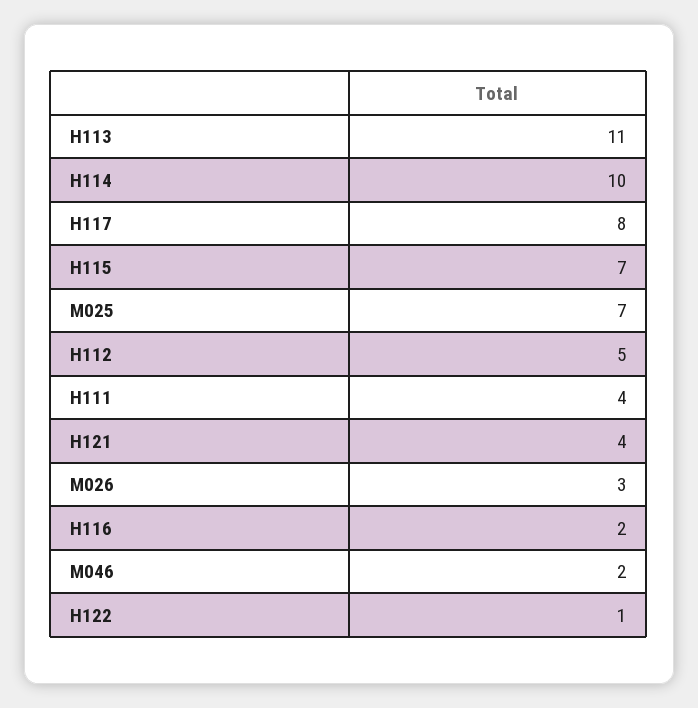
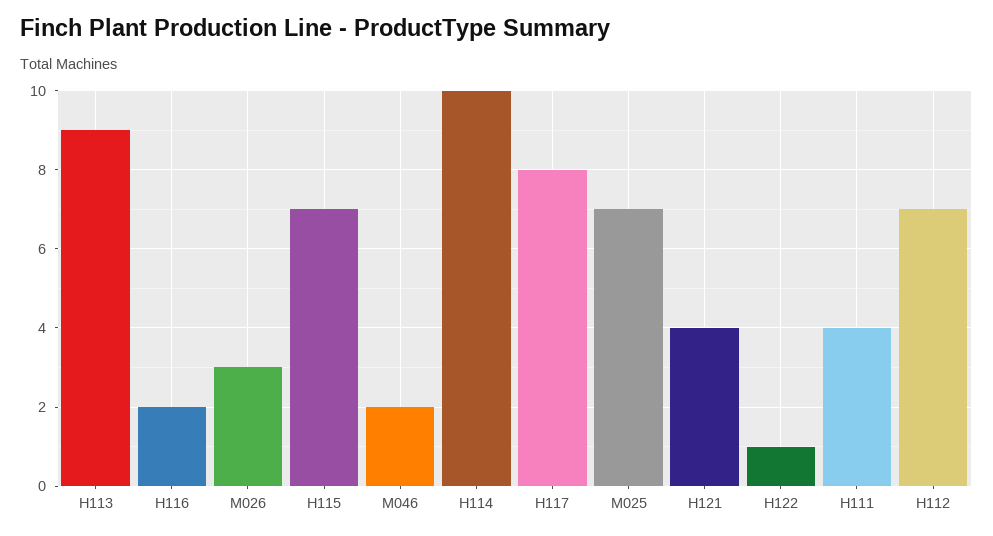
  {
-   "H113": 11,
+   "H113": 9,
    "H114": 10,
    "H117": 8,
    "H115": 7,
    "M025": 7,
-   "H112": 5,
+   "H112": 7,
    "H111": 4,
    "H121": 4,
    "M026": 3,
    "H116": 2,
    "M046": 2,
    "H122": 1
  }

